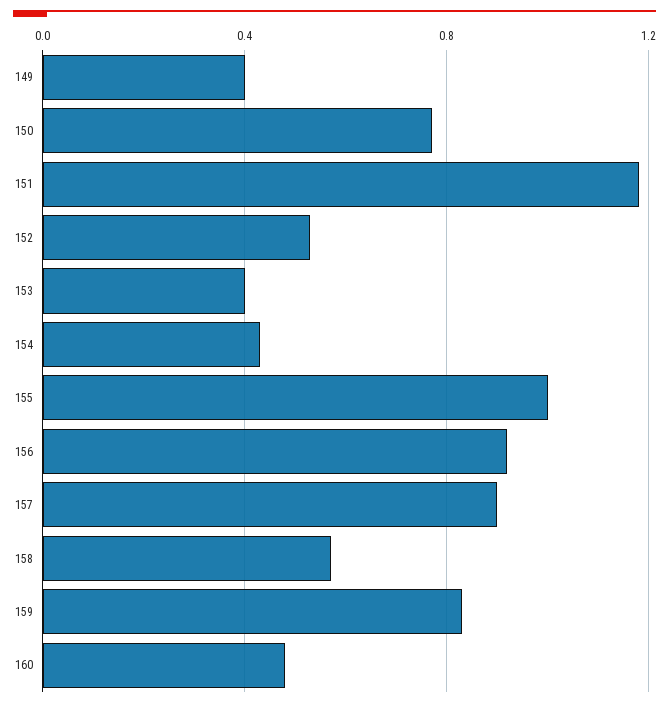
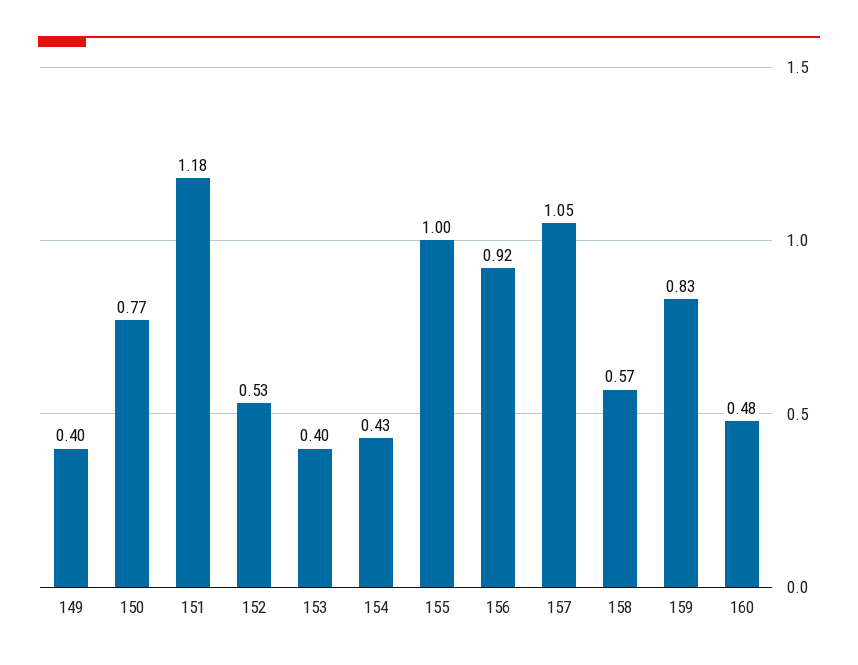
  {
    "149": 0.4,
    "150": 0.77,
    "151": 1.18,
    "152": 0.53,
    "153": 0.4,
    "154": 0.43,
    "155": 1,
    "156": 0.92,
-   "157": 0.9,
+   "157": 1.05,
    "158": 0.57,
    "159": 0.83,
    "160": 0.48
  }

